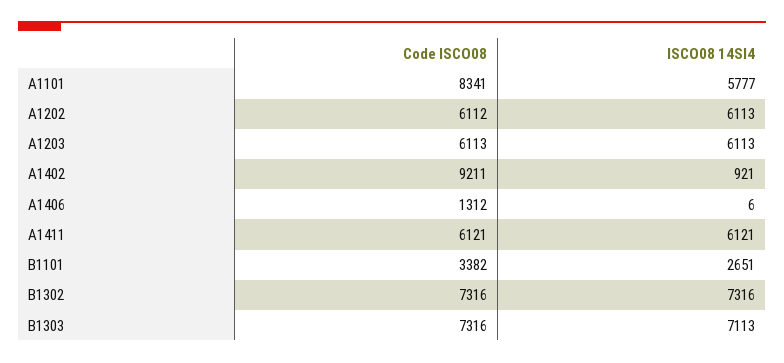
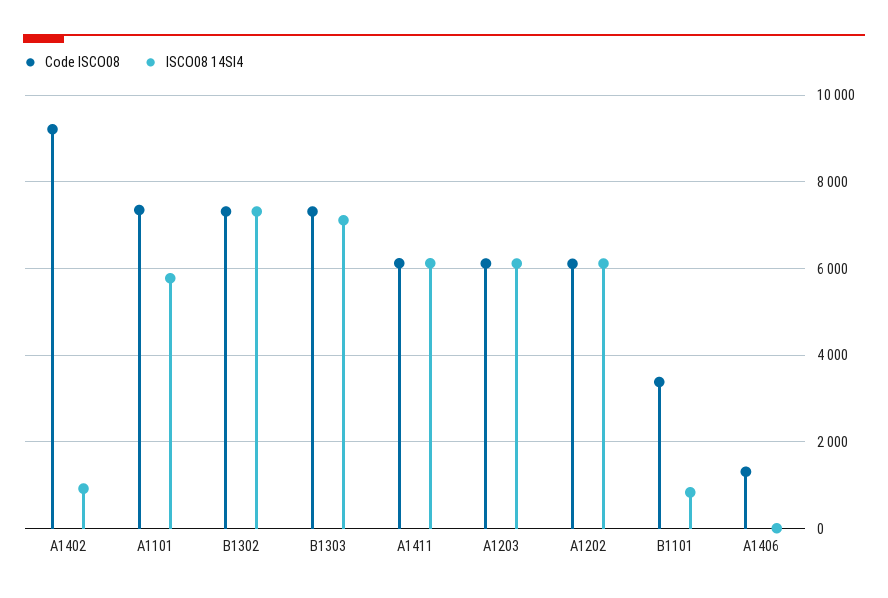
  {
    "Code ISCO08": {
-     "A1101": 8341,
+     "A1101": 7400,
      "A1202": 6112,
      "A1203": 6113,
      "A1402": 9211,
      "A1406": 1312,
      "A1411": 6121,
      "B1101": 3382,
      "B1302": 7316,
      "B1303": 7316
    },
    "ISCO08 14SI4": {
      "A1101": 5777,
      "A1202": 6113,
      "A1203": 6113,
      "A1402": 921,
      "A1406": 6,
      "A1411": 6121,
-     "B1101": 2651,
+     "B1101": 800,
      "B1302": 7316,
      "B1303": 7113
    }
  }

